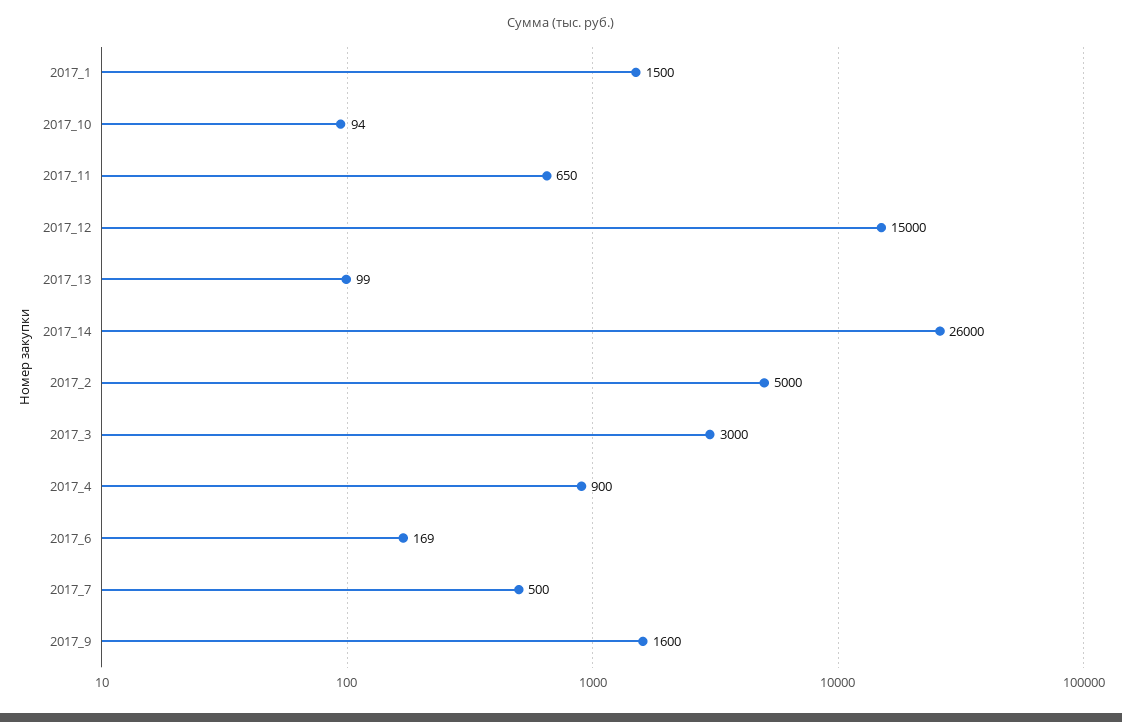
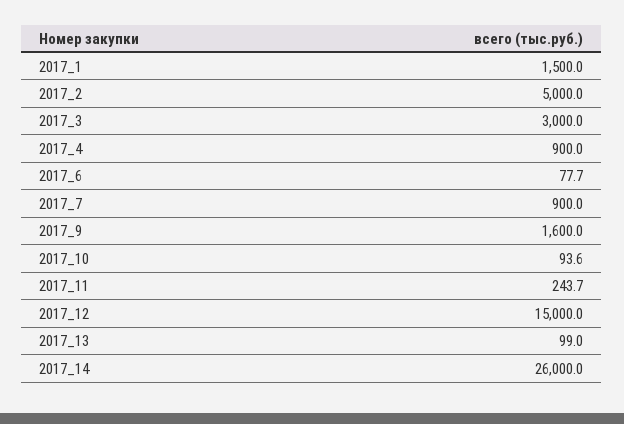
  {
    "2017_1": 1500,
    "2017_10": 93.6,
-   "2017_11": 650,
+   "2017_11": 243.7,
    "2017_12": 15000,
    "2017_13": 99,
    "2017_14": 26000,
    "2017_2": 5000,
    "2017_3": 3000,
    "2017_4": 900,
-   "2017_6": 169,
+   "2017_6": 77.7,
-   "2017_7": 500,
+   "2017_7": 900,
    "2017_9": 1600
  }

